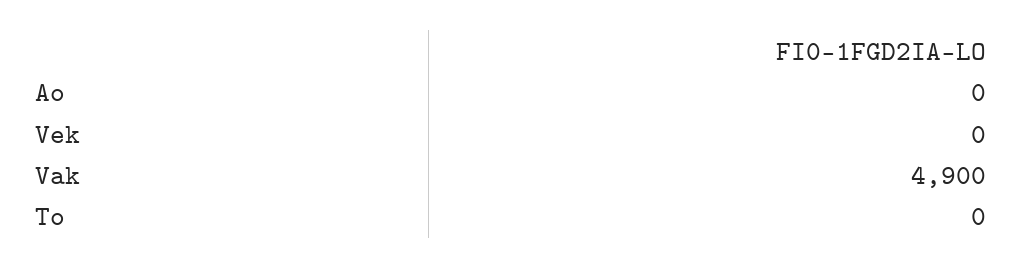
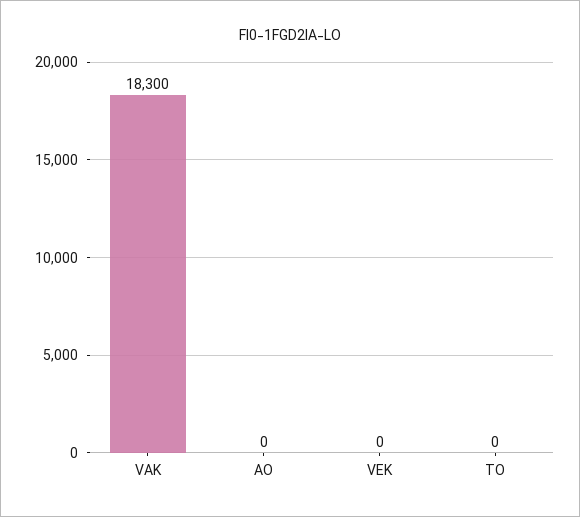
  {
    "Ao": 0,
    "Vek": 0,
-   "Vak": 4900,
+   "Vak": 18300,
    "To": 0
  }

